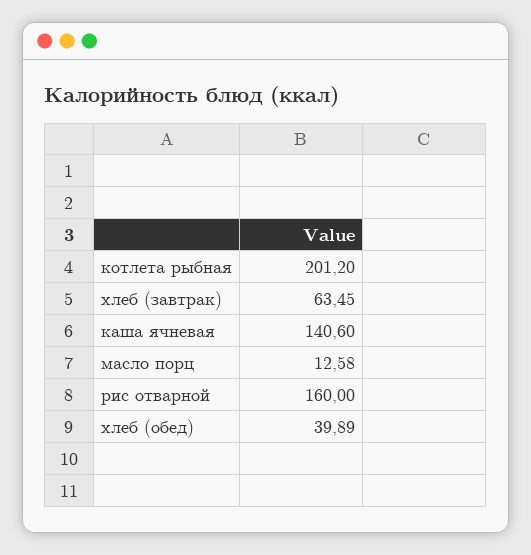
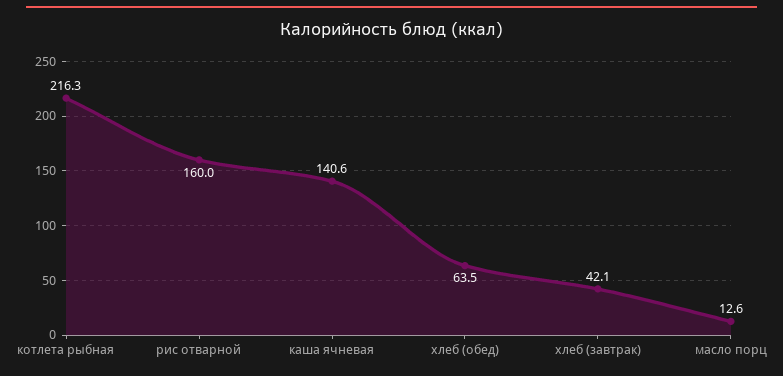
  {
-   "котлета рыбная": 201.2,
+   "котлета рыбная": 216.3,
-   "хлеб (завтрак)": 63.45,
+   "хлеб (завтрак)": 42.1,
    "каша ячневая": 140.6,
    "масло порц": 12.58,
    "рис отварной": 160,
-   "хлеб (обед)": 39.89
+   "хлеб (обед)": 63.5
  }

